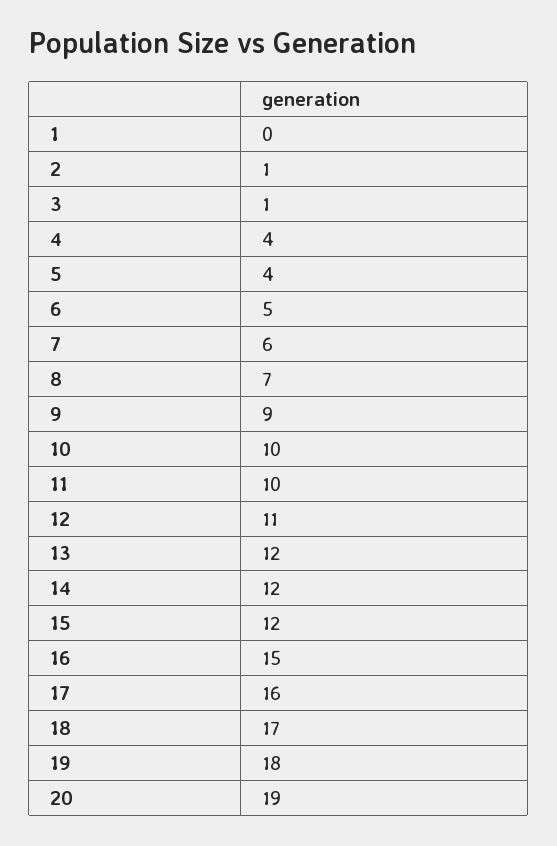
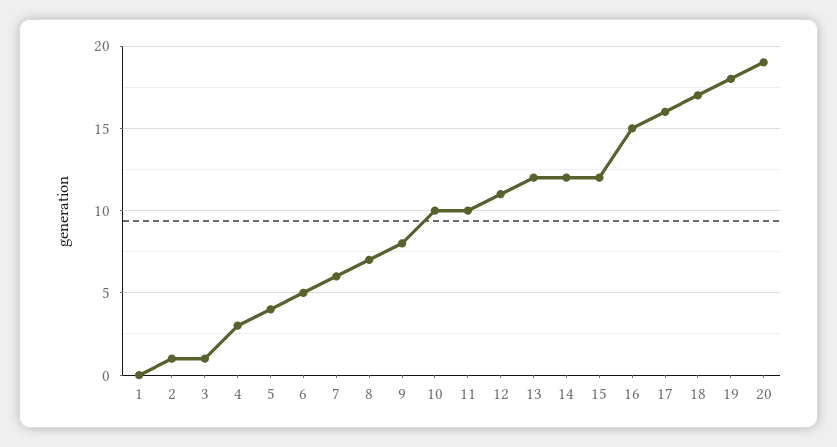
  {
    "1": 0,
    "2": 1,
    "3": 1,
-   "4": 4,
+   "4": 3,
    "5": 4,
    "6": 5,
    "7": 6,
    "8": 7,
-   "9": 9,
+   "9": 8,
    "10": 10,
    "11": 10,
    "12": 11,
    "13": 12,
    "14": 12,
    "15": 12,
    "16": 15,
    "17": 16,
    "18": 17,
    "19": 18,
    "20": 19
  }

